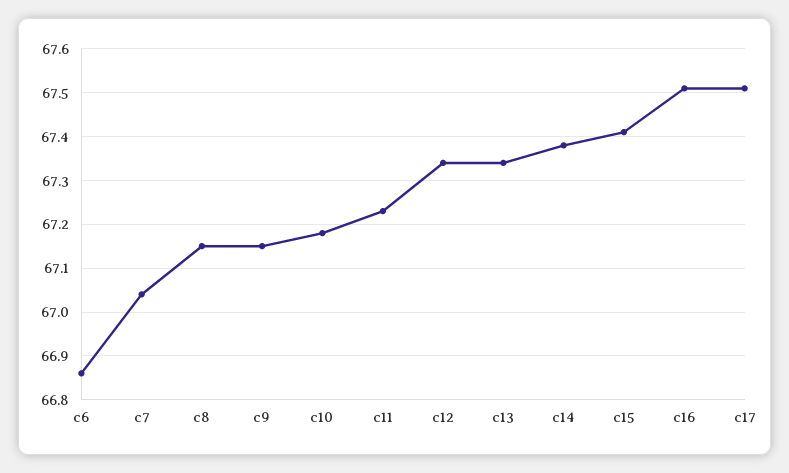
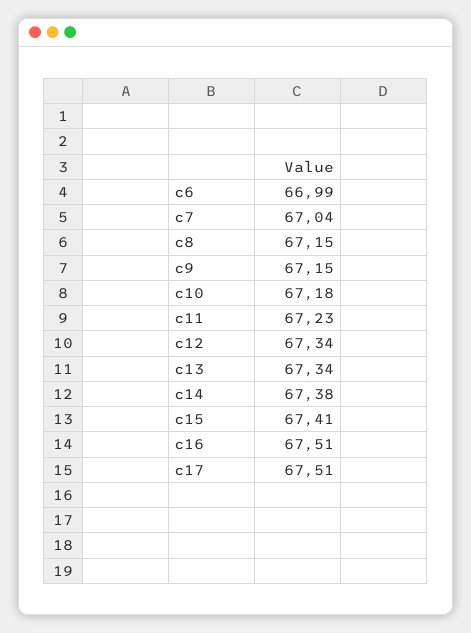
  {
-   "c6": 66.85,
+   "c6": 66.99,
    "c7": 67.04,
    "c8": 67.15,
    "c9": 67.15,
    "c10": 67.18,
    "c11": 67.23,
    "c12": 67.34,
    "c13": 67.34,
    "c14": 67.38,
    "c15": 67.41,
    "c16": 67.51,
    "c17": 67.51
  }

